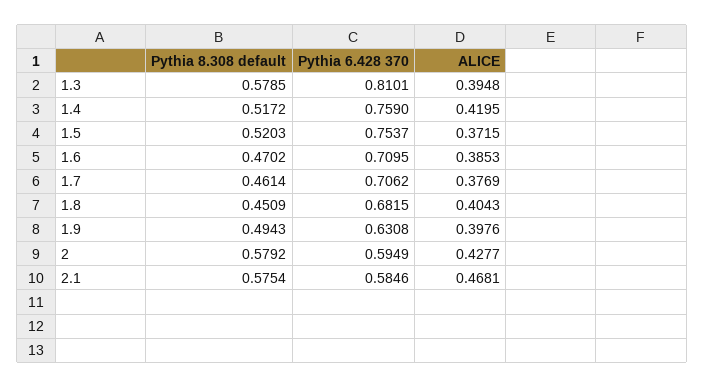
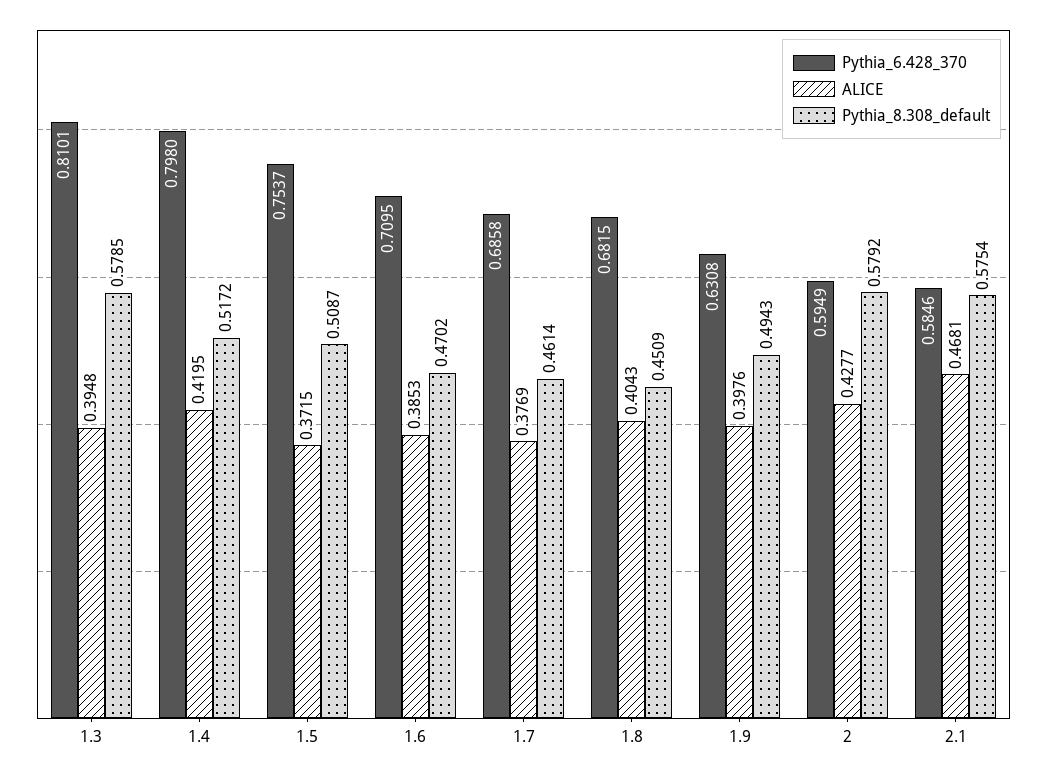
  {
    "Pythia 8.308 default": {
      "1.3": 0.5785,
      "1.4": 0.5172,
-     "1.5": 0.5203,
+     "1.5": 0.5087,
      "1.6": 0.4702,
      "1.7": 0.4614,
      "1.8": 0.4509,
      "1.9": 0.4943,
      "2": 0.5792,
      "2.1": 0.5754
    },
    "Pythia 6.428 370": {
      "1.3": 0.8101,
-     "1.4": 0.759,
+     "1.4": 0.798,
      "1.5": 0.7537,
      "1.6": 0.7095,
-     "1.7": 0.7062,
+     "1.7": 0.6858,
      "1.8": 0.6815,
      "1.9": 0.6308,
      "2": 0.5949,
      "2.1": 0.5846
    },
    "ALICE": {
      "1.3": 0.3948,
      "1.4": 0.4195,
      "1.5": 0.3715,
      "1.6": 0.3853,
      "1.7": 0.3769,
      "1.8": 0.4043,
      "1.9": 0.3976,
      "2": 0.4277,
      "2.1": 0.4681
    }
  }

